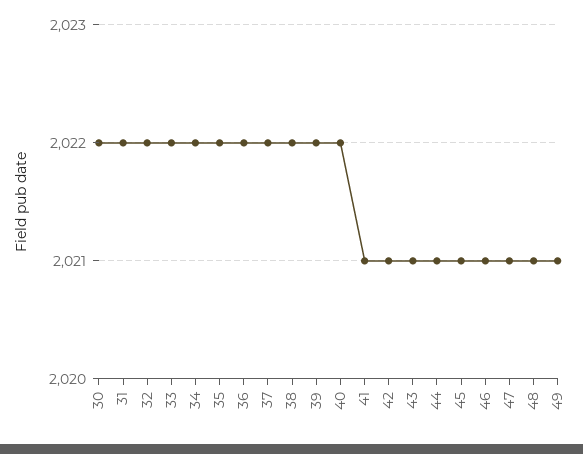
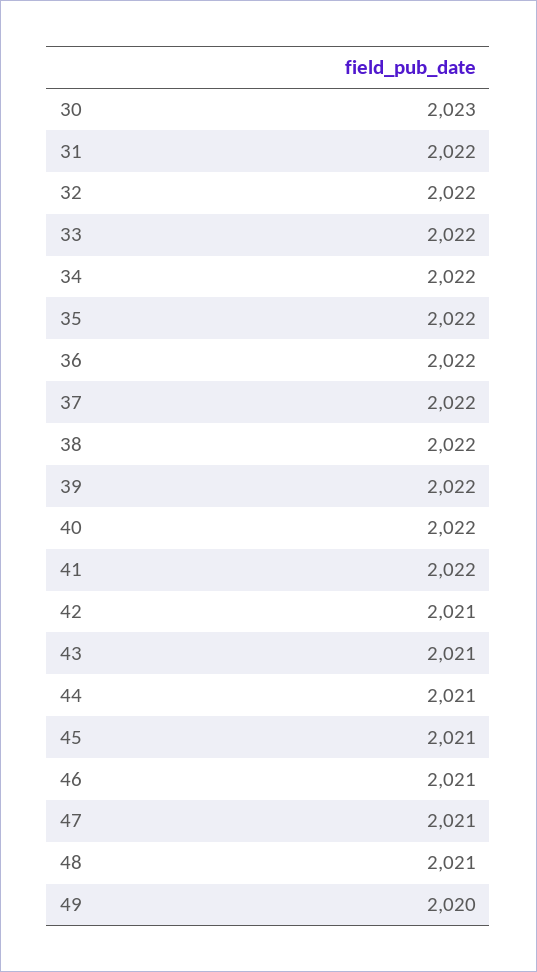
  {
-   "30": 2022,
+   "30": 2023,
    "31": 2022,
    "32": 2022,
    "33": 2022,
    "34": 2022,
    "35": 2022,
    "36": 2022,
    "37": 2022,
    "38": 2022,
    "39": 2022,
    "40": 2022,
-   "41": 2021,
+   "41": 2022,
    "42": 2021,
    "43": 2021,
    "44": 2021,
    "45": 2021,
    "46": 2021,
    "47": 2021,
    "48": 2021,
-   "49": 2021
+   "49": 2020
  }

